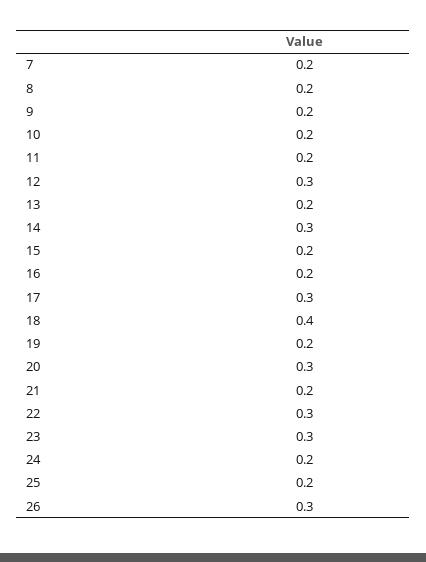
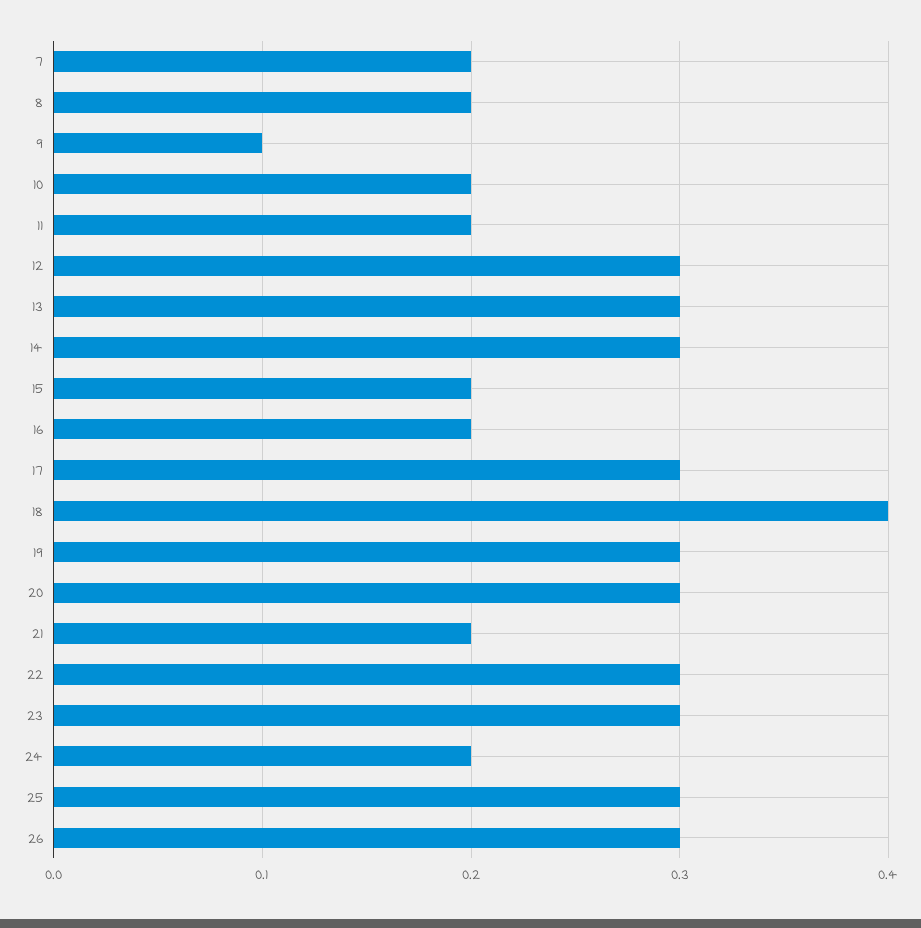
  {
    "7": 0.2,
    "8": 0.2,
-   "9": 0.2,
+   "9": 0.1,
    "10": 0.2,
    "11": 0.2,
    "12": 0.3,
-   "13": 0.2,
+   "13": 0.3,
    "14": 0.3,
    "15": 0.2,
    "16": 0.2,
    "17": 0.3,
    "18": 0.4,
-   "19": 0.2,
+   "19": 0.3,
    "20": 0.3,
    "21": 0.2,
    "22": 0.3,
    "23": 0.3,
    "24": 0.2,
-   "25": 0.2,
+   "25": 0.3,
    "26": 0.3
  }

